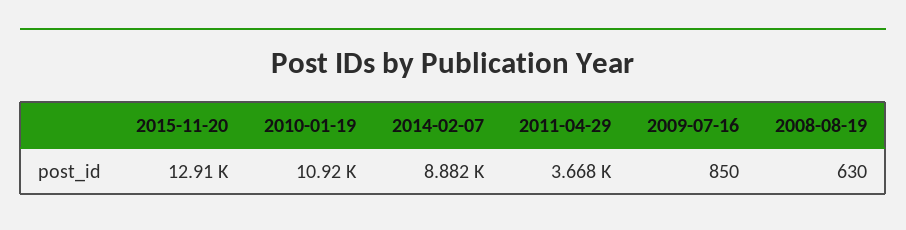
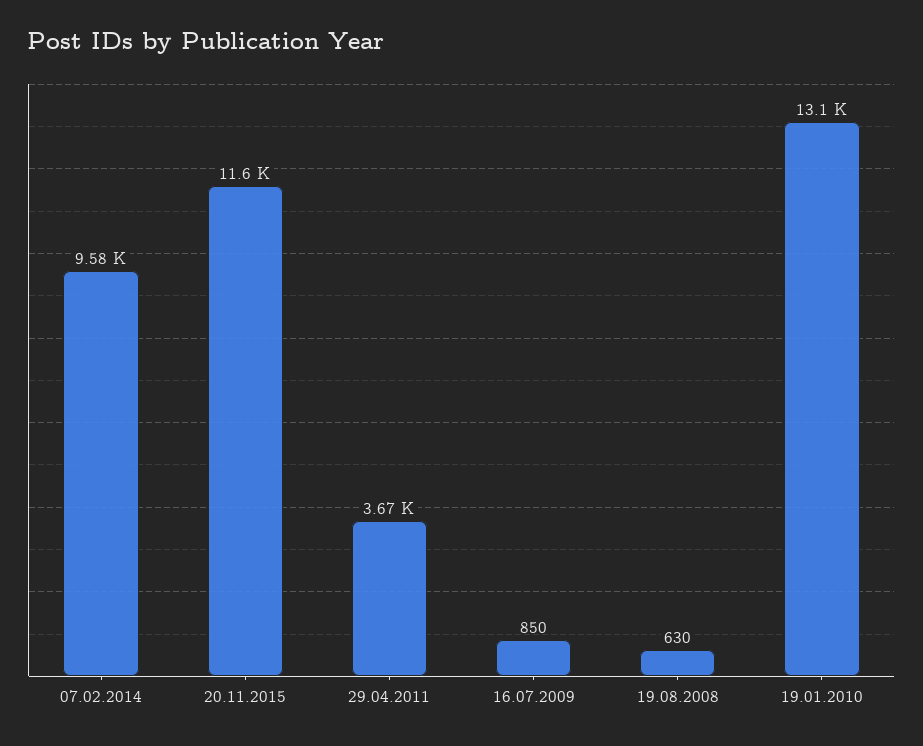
  {
-   "2015-11-20": 12910,
+   "2015-11-20": 11600,
-   "2010-01-19": 10920,
+   "2010-01-19": 13100,
-   "2014-02-07": 8882,
+   "2014-02-07": 9580,
    "2011-04-29": 3668,
    "2009-07-16": 850,
    "2008-08-19": 630
  }

